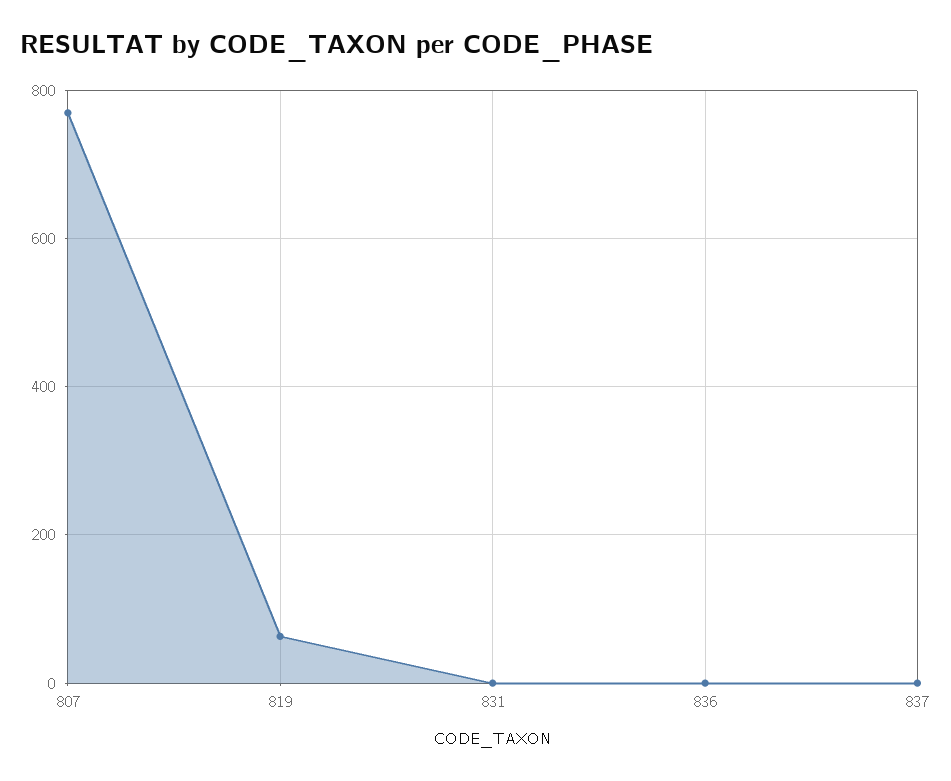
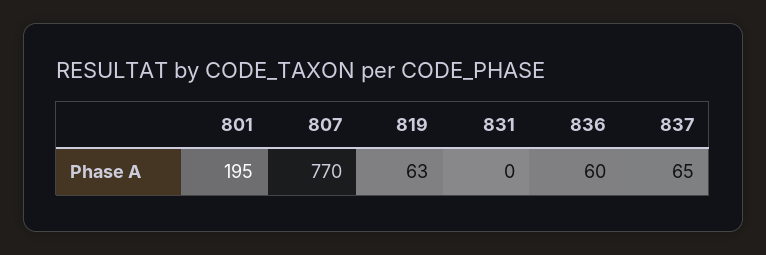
  {
    "807": 770,
    "819": 63,
    "831": 0,
-   "836": 0,
+   "836": 60,
-   "837": 0
+   "837": 65,
+   "801": 195
  }

